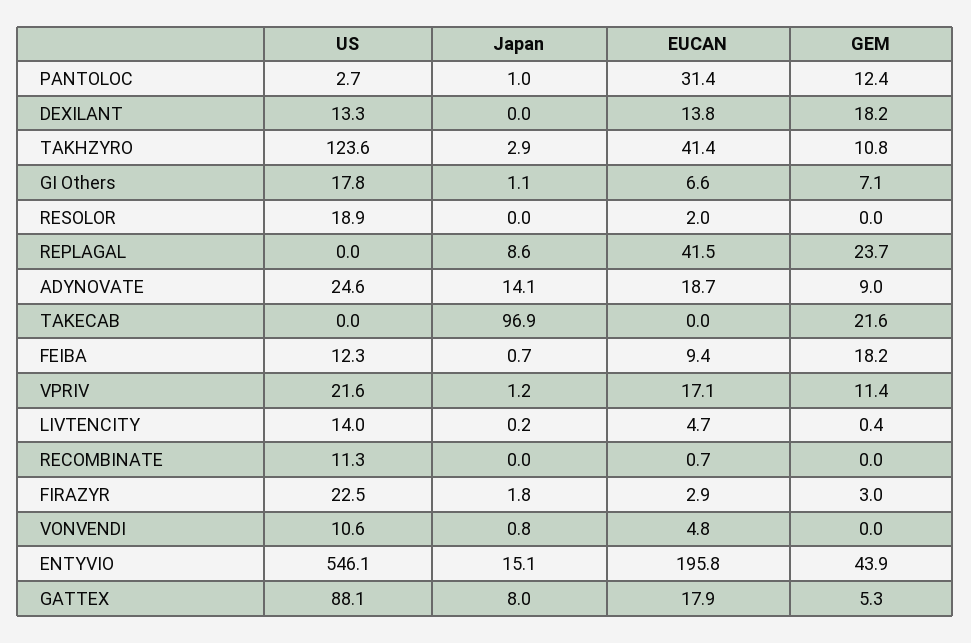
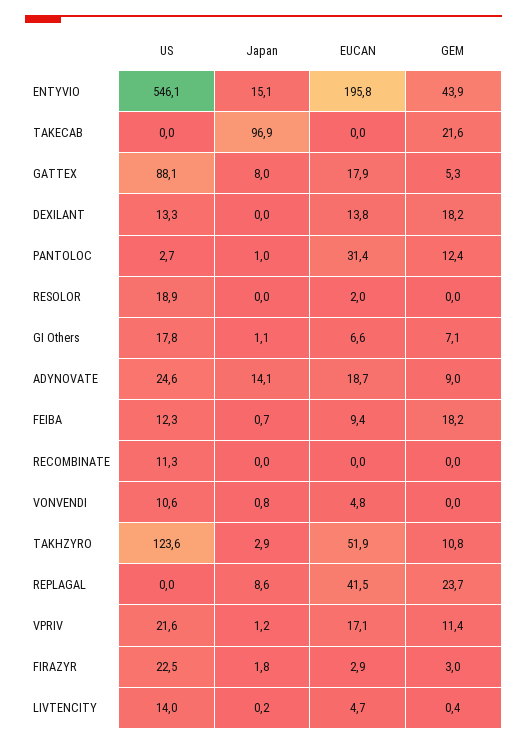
  {
    "US": {
      "PANTOLOC": 2.7,
      "DEXILANT": 13.3,
      "TAKHZYRO": 123.6,
      "GI Others": 17.8,
      "RESOLOR": 18.9,
      "REPLAGAL": 0,
      "ADYNOVATE": 24.6,
      "TAKECAB": 0,
      "FEIBA": 12.3,
      "VPRIV": 21.6,
      "LIVTENCITY": 14,
      "RECOMBINATE": 11.3,
      "FIRAZYR": 22.5,
      "VONVENDI": 10.6,
      "ENTYVIO": 546.1,
      "GATTEX": 88.1
    },
    "Japan": {
      "PANTOLOC": 1,
      "DEXILANT": 0,
      "TAKHZYRO": 2.9,
      "GI Others": 1.1,
      "RESOLOR": 0,
      "REPLAGAL": 8.6,
      "ADYNOVATE": 14.1,
      "TAKECAB": 96.9,
      "FEIBA": 0.7,
      "VPRIV": 1.2,
      "LIVTENCITY": 0.2,
      "RECOMBINATE": 0,
      "FIRAZYR": 1.8,
      "VONVENDI": 0.8,
      "ENTYVIO": 15.1,
      "GATTEX": 8
    },
    "EUCAN": {
      "PANTOLOC": 31.4,
      "DEXILANT": 13.8,
-     "TAKHZYRO": 41.4,
+     "TAKHZYRO": 51.9,
      "GI Others": 6.6,
      "RESOLOR": 2,
      "REPLAGAL": 41.5,
      "ADYNOVATE": 18.7,
      "TAKECAB": 0,
      "FEIBA": 9.4,
      "VPRIV": 17.1,
      "LIVTENCITY": 4.7,
-     "RECOMBINATE": 0.7,
+     "RECOMBINATE": 0,
      "FIRAZYR": 2.9,
      "VONVENDI": 4.8,
      "ENTYVIO": 195.8,
      "GATTEX": 17.9
    },
    "GEM": {
      "PANTOLOC": 12.4,
      "DEXILANT": 18.2,
      "TAKHZYRO": 10.8,
      "GI Others": 7.1,
      "RESOLOR": 0,
      "REPLAGAL": 23.7,
      "ADYNOVATE": 9,
      "TAKECAB": 21.6,
      "FEIBA": 18.2,
      "VPRIV": 11.4,
      "LIVTENCITY": 0.4,
      "RECOMBINATE": 0,
      "FIRAZYR": 3,
      "VONVENDI": 0,
      "ENTYVIO": 43.9,
      "GATTEX": 5.3
    }
  }

